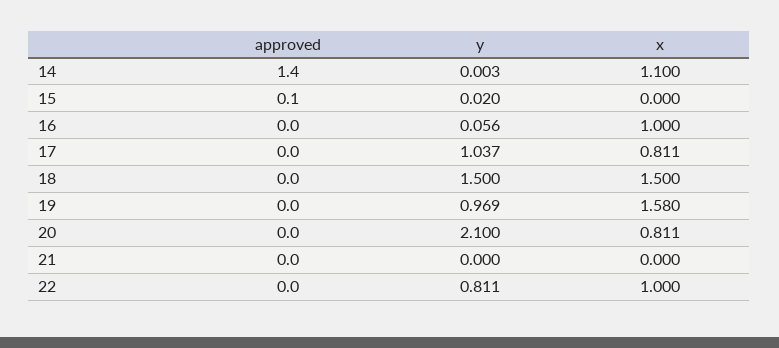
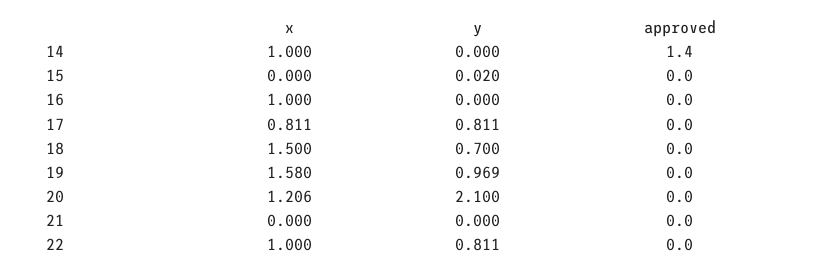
  {
    "approved": {
      "14": 1.4,
-     "15": 0.1,
+     "15": 0,
      "16": 0,
      "17": 0,
      "18": 0,
      "19": 0,
      "20": 0,
      "21": 0,
      "22": 0
    },
    "y": {
-     "14": 0.003,
+     "14": 0,
      "15": 0.02,
-     "16": 0.056,
+     "16": 0,
-     "17": 1.037,
+     "17": 0.811,
-     "18": 1.5,
+     "18": 0.7,
      "19": 0.969,
      "20": 2.1,
      "21": 0,
      "22": 0.811
    },
    "x": {
-     "14": 1.1,
+     "14": 1,
      "15": 0,
      "16": 1,
      "17": 0.811,
      "18": 1.5,
      "19": 1.58,
-     "20": 0.811,
+     "20": 1.206,
      "21": 0,
      "22": 1
    }
  }

